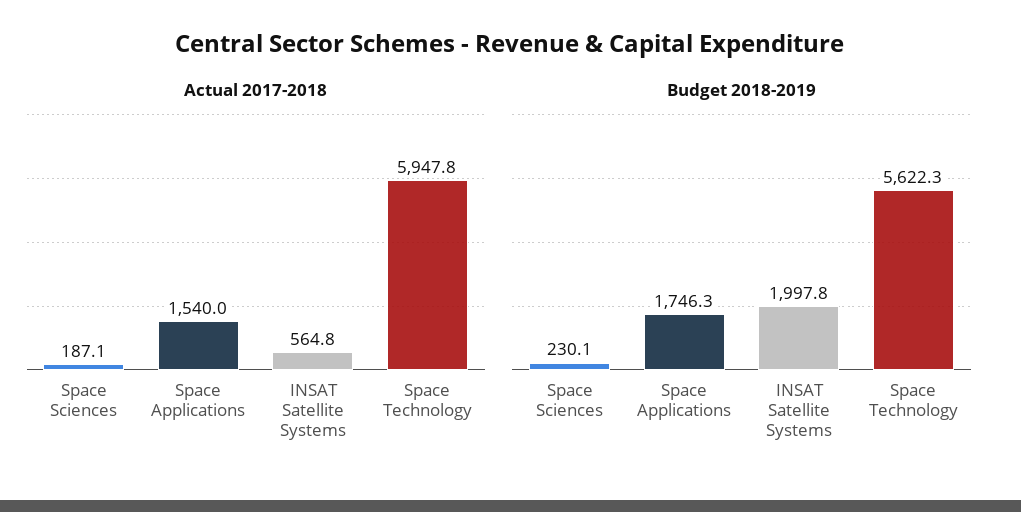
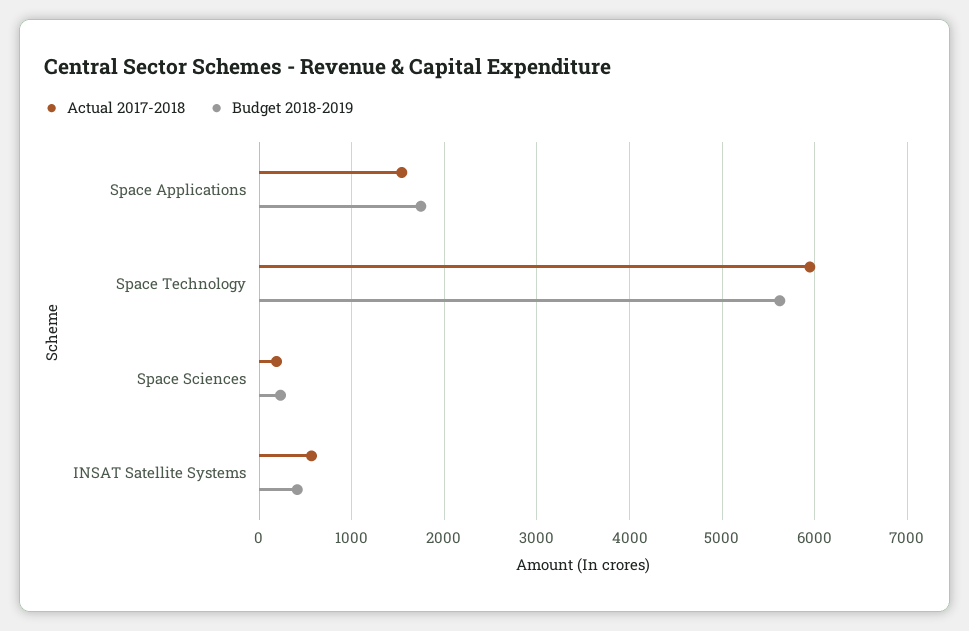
  {
    "Actual 2017-2018": {
      "Space Sciences": 187.1,
      "Space Applications": 1540,
      "INSAT Satellite Systems": 564.8,
      "Space Technology": 5947.8
    },
    "Budget 2018-2019": {
      "Space Sciences": 230.1,
      "Space Applications": 1746.3,
-     "INSAT Satellite Systems": 1997.8,
+     "INSAT Satellite Systems": 400,
      "Space Technology": 5622.3
    }
  }

